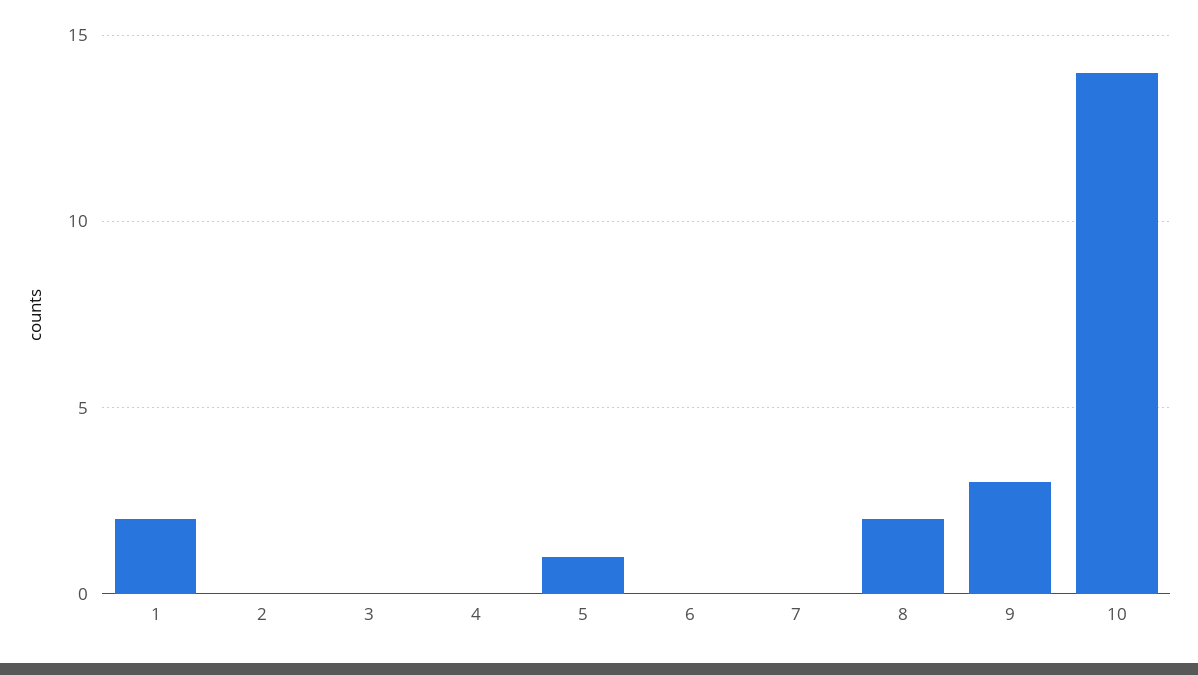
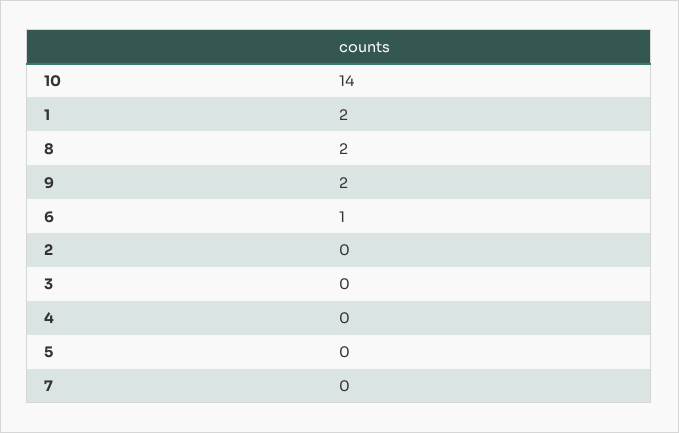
  {
    "1": 2,
    "2": 0,
    "3": 0,
    "4": 0,
-   "5": 1,
+   "5": 0,
-   "6": 0,
+   "6": 1,
    "7": 0,
    "8": 2,
-   "9": 3,
+   "9": 2,
    "10": 14
  }

